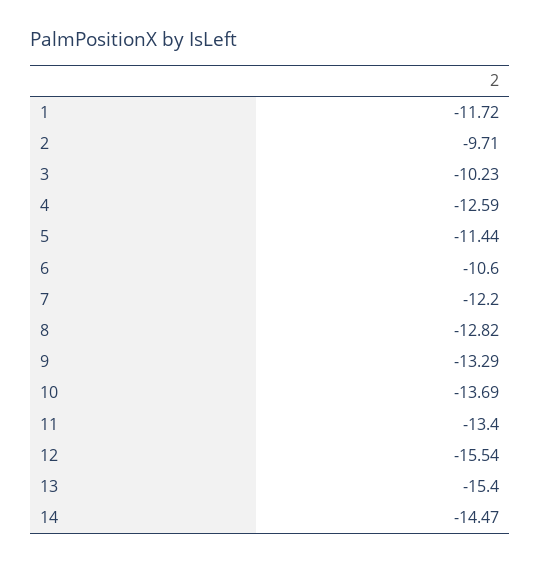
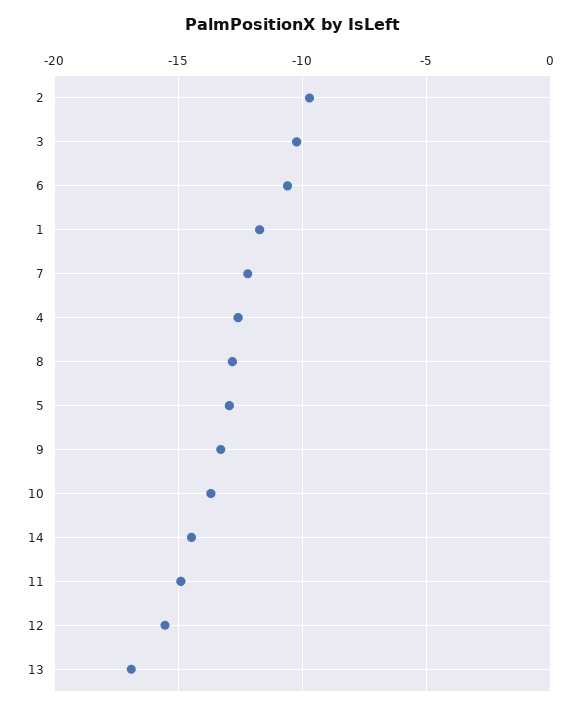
  {
    "1": -11.72,
    "2": -9.71,
    "3": -10.23,
    "4": -12.59,
-   "5": -11.44,
+   "5": -13,
    "6": -10.6,
    "7": -12.2,
    "8": -12.82,
    "9": -13.29,
    "10": -13.69,
-   "11": -13.4,
+   "11": -15,
    "12": -15.54,
-   "13": -15.4,
+   "13": -17,
    "14": -14.47
  }

